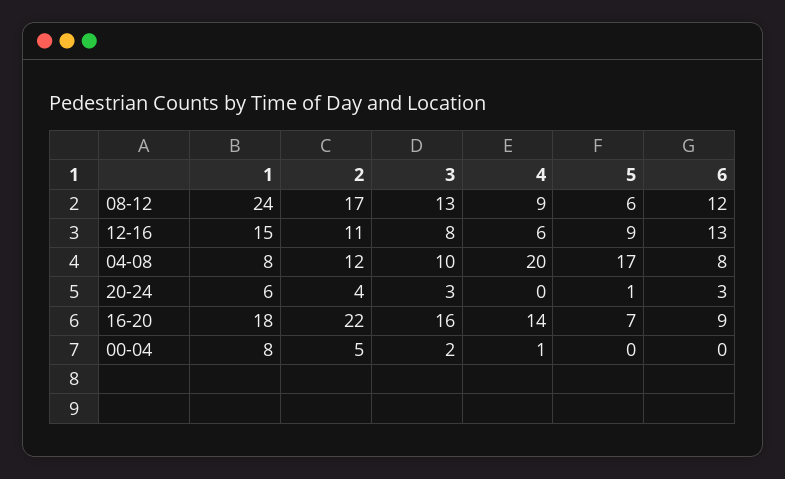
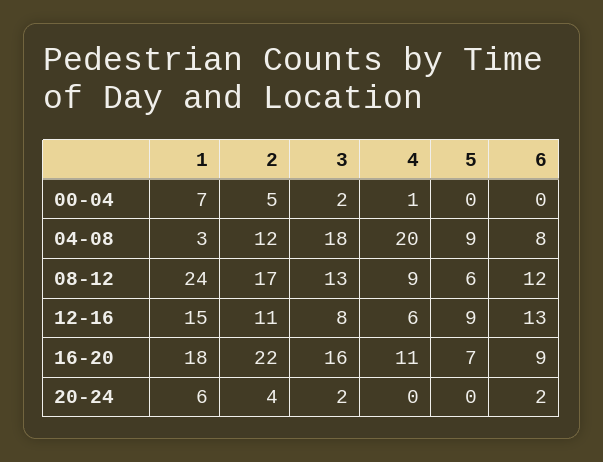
  {
    "1": {
      "08-12": 24,
      "12-16": 15,
-     "04-08": 8,
+     "04-08": 3,
      "20-24": 6,
      "16-20": 18,
-     "00-04": 8
+     "00-04": 7
    },
    "2": {
      "08-12": 17,
      "12-16": 11,
      "04-08": 12,
      "20-24": 4,
      "16-20": 22,
      "00-04": 5
    },
    "3": {
      "08-12": 13,
      "12-16": 8,
-     "04-08": 10,
+     "04-08": 18,
-     "20-24": 3,
+     "20-24": 2,
      "16-20": 16,
      "00-04": 2
    },
    "4": {
      "08-12": 9,
      "12-16": 6,
      "04-08": 20,
      "20-24": 0,
-     "16-20": 14,
+     "16-20": 11,
      "00-04": 1
    },
    "5": {
      "08-12": 6,
      "12-16": 9,
-     "04-08": 17,
+     "04-08": 9,
-     "20-24": 1,
+     "20-24": 0,
      "16-20": 7,
      "00-04": 0
    },
    "6": {
      "08-12": 12,
      "12-16": 13,
      "04-08": 8,
-     "20-24": 3,
+     "20-24": 2,
      "16-20": 9,
      "00-04": 0
    }
  }

